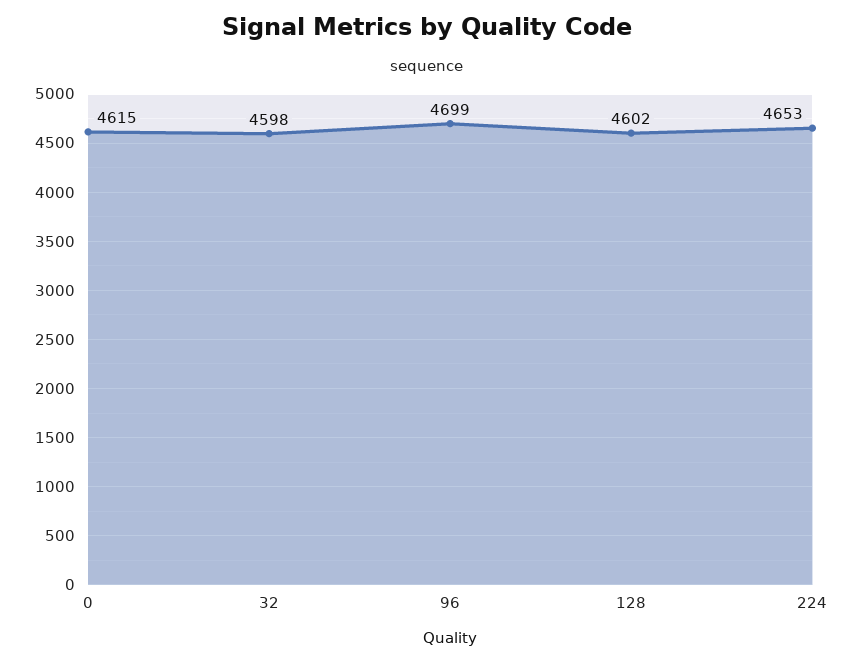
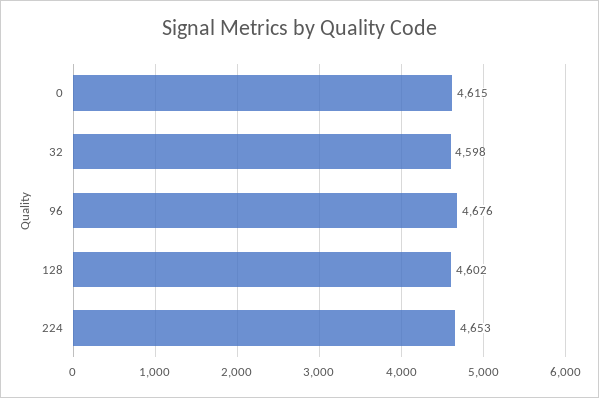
  {
    "0": 4615,
    "32": 4598,
-   "96": 4699,
+   "96": 4676,
    "128": 4602,
    "224": 4653
  }

